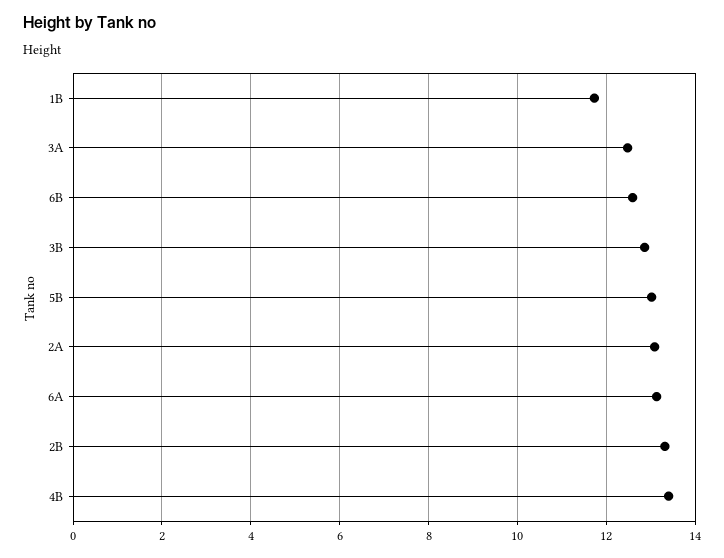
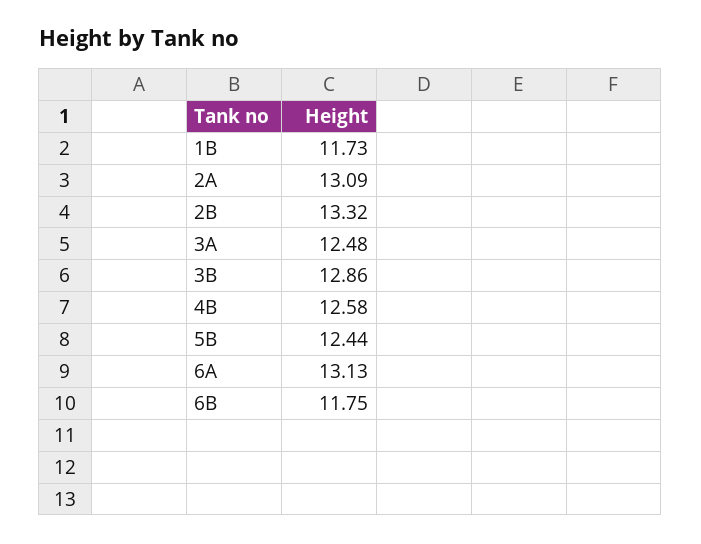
  {
    "1B": 11.73,
    "3A": 12.48,
-   "6B": 12.6,
+   "6B": 11.75,
    "3B": 12.86,
-   "5B": 13,
+   "5B": 12.44,
    "2A": 13.09,
    "6A": 13.13,
    "2B": 13.32,
-   "4B": 13.4
+   "4B": 12.58
  }

